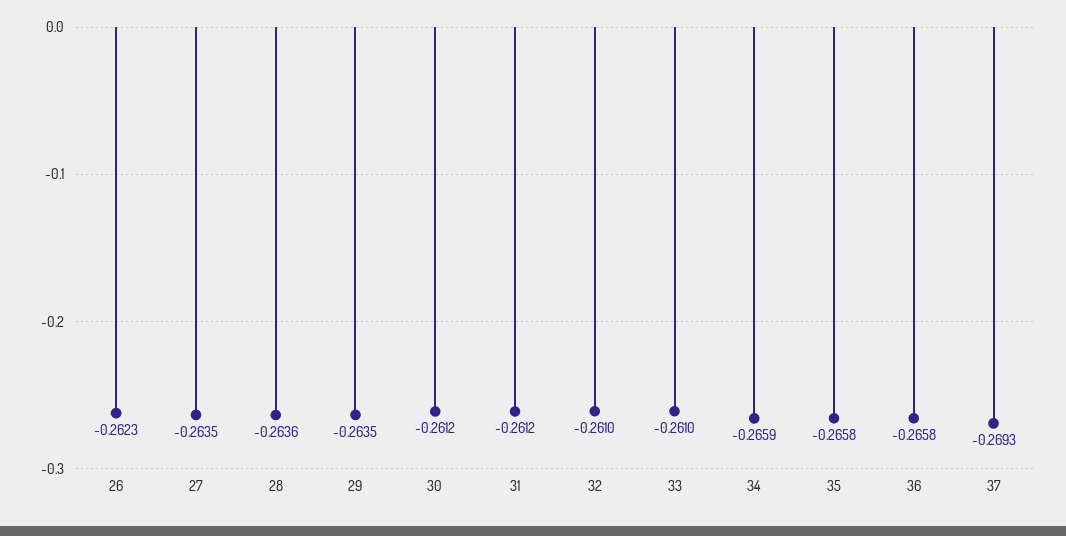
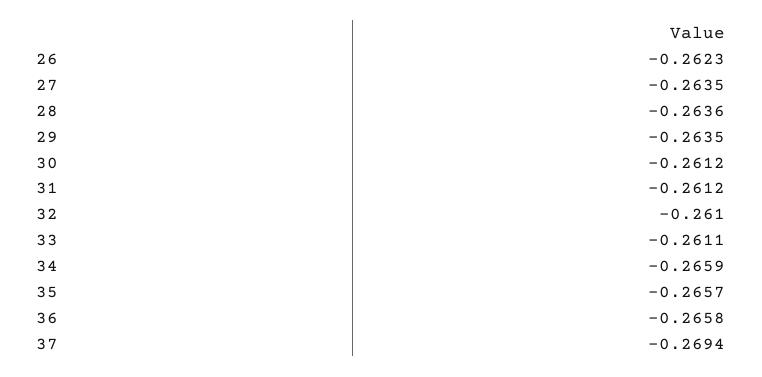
  {
    "26": -0.2623,
    "27": -0.2635,
    "28": -0.2636,
    "29": -0.2635,
    "30": -0.2612,
    "31": -0.2612,
    "32": -0.261,
-   "33": -0.261,
+   "33": -0.2611,
    "34": -0.2659,
-   "35": -0.2658,
+   "35": -0.2657,
    "36": -0.2658,
-   "37": -0.2693
+   "37": -0.2694
  }

